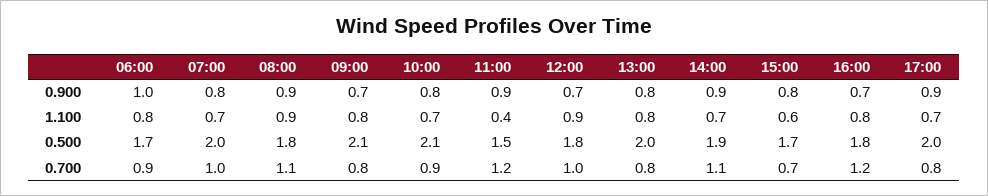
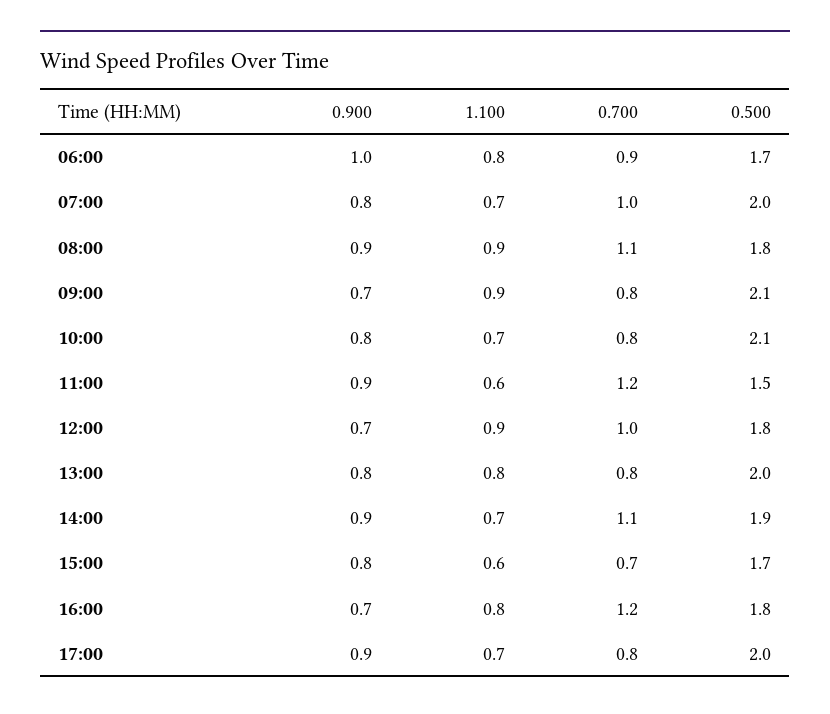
  {
    "06:00": {
      "0.900": 1,
      "1.100": 0.8,
      "0.500": 1.7,
      "0.700": 0.9
    },
    "07:00": {
      "0.900": 0.8,
      "1.100": 0.7,
      "0.500": 2,
      "0.700": 1
    },
    "08:00": {
      "0.900": 0.9,
      "1.100": 0.9,
      "0.500": 1.8,
      "0.700": 1.1
    },
    "09:00": {
      "0.900": 0.7,
-     "1.100": 0.8,
+     "1.100": 0.9,
      "0.500": 2.1,
      "0.700": 0.8
    },
    "10:00": {
      "0.900": 0.8,
      "1.100": 0.7,
      "0.500": 2.1,
-     "0.700": 0.9
+     "0.700": 0.8
    },
    "11:00": {
      "0.900": 0.9,
-     "1.100": 0.4,
+     "1.100": 0.6,
      "0.500": 1.5,
      "0.700": 1.2
    },
    "12:00": {
      "0.900": 0.7,
      "1.100": 0.9,
      "0.500": 1.8,
      "0.700": 1
    },
    "13:00": {
      "0.900": 0.8,
      "1.100": 0.8,
      "0.500": 2,
      "0.700": 0.8
    },
    "14:00": {
      "0.900": 0.9,
      "1.100": 0.7,
      "0.500": 1.9,
      "0.700": 1.1
    },
    "15:00": {
      "0.900": 0.8,
      "1.100": 0.6,
      "0.500": 1.7,
      "0.700": 0.7
    },
    "16:00": {
      "0.900": 0.7,
      "1.100": 0.8,
      "0.500": 1.8,
      "0.700": 1.2
    },
    "17:00": {
      "0.900": 0.9,
      "1.100": 0.7,
      "0.500": 2,
      "0.700": 0.8
    }
  }

